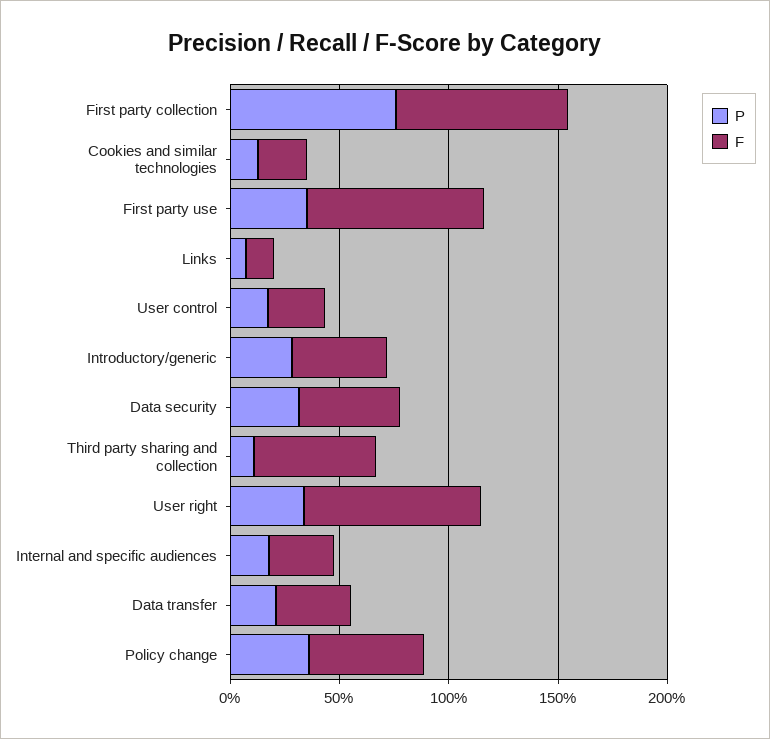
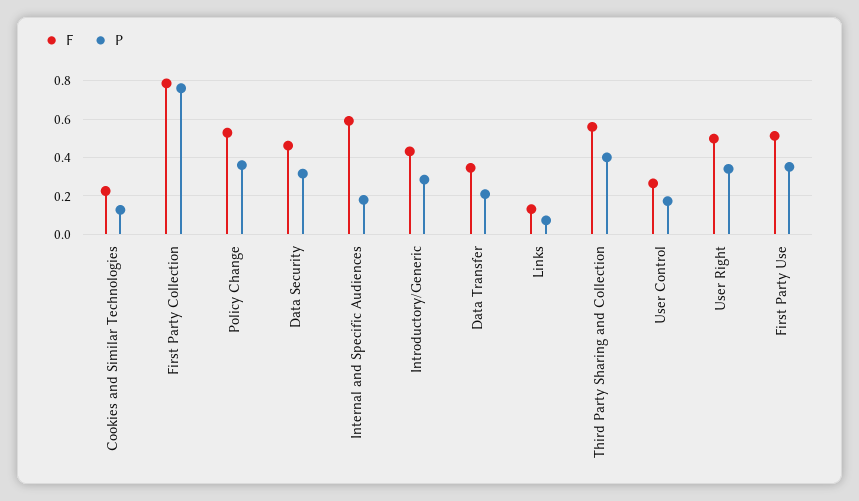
  {
    "P": {
      "First party collection": 0.75,
      "Cookies and similar technologies": 0.15,
      "First party use": 0.35,
      "Links": 0.05,
      "User control": 0.15,
      "Introductory/generic": 0.3,
      "Data security": 0.3,
-     "Third party sharing and collection": 0.1,
+     "Third party sharing and collection": 0.4,
      "User right": 0.35,
      "Internal and specific audiences": 0.2,
      "Data transfer": 0.2,
      "Policy change": 0.35
    },
    "F": {
      "First party collection": 0.8,
      "Cookies and similar technologies": 0.25,
-     "First party use": 0.8,
+     "First party use": 0.5,
      "Links": 0.15,
      "User control": 0.25,
      "Introductory/generic": 0.45,
      "Data security": 0.45,
      "Third party sharing and collection": 0.55,
-     "User right": 0.8,
+     "User right": 0.5,
-     "Internal and specific audiences": 0.3,
+     "Internal and specific audiences": 0.6,
      "Data transfer": 0.35,
      "Policy change": 0.55
    }
  }

